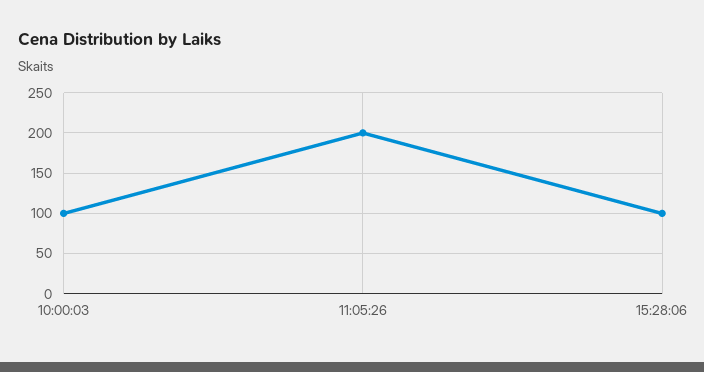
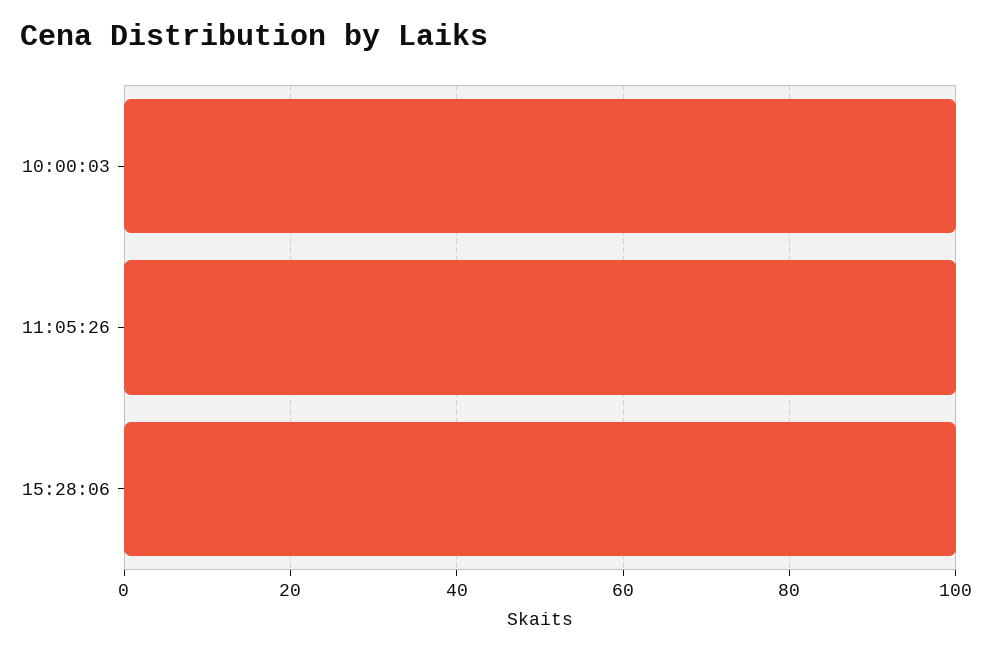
  {
    "10:00:03": 100,
-   "11:05:26": 200,
+   "11:05:26": 100,
    "15:28:06": 100
  }

